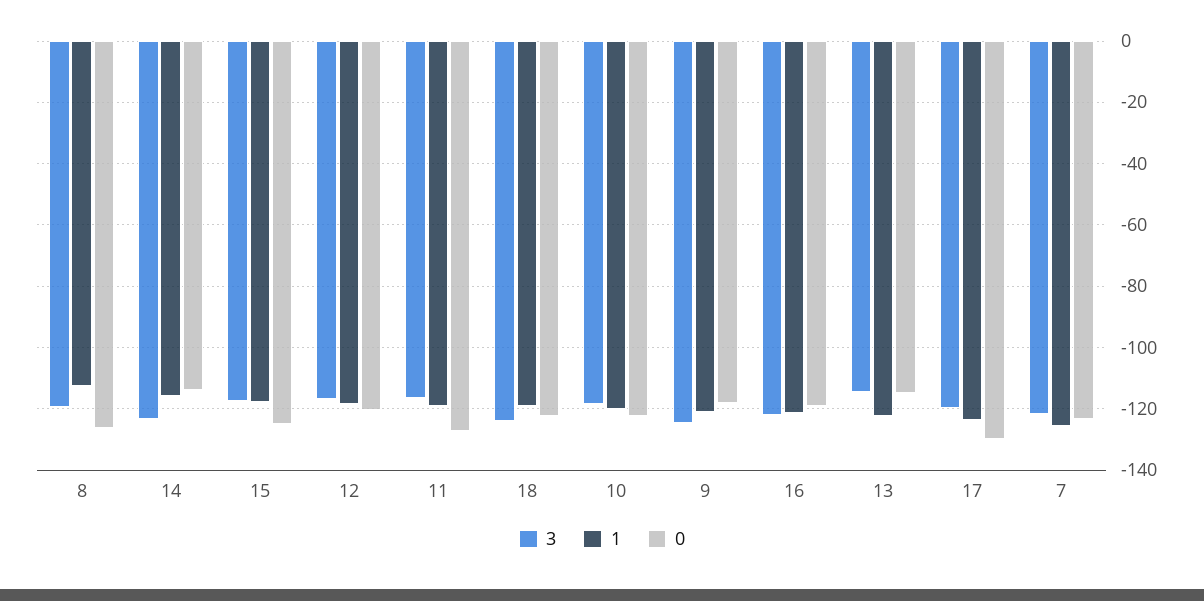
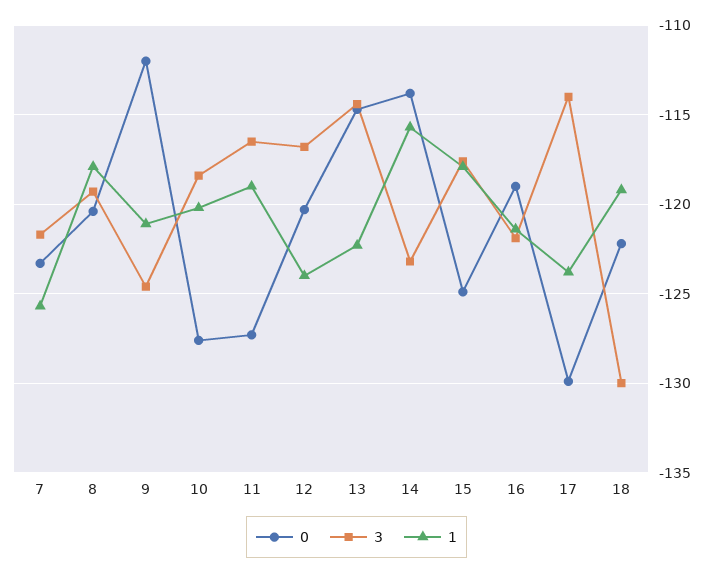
  {
    "3": {
      "8": -119.5,
      "14": -123,
      "15": -117.5,
      "12": -117,
      "11": -116.5,
-     "18": -124,
+     "18": -130,
      "10": -118.5,
      "9": -124.5,
      "16": -122,
      "13": -114.5,
-     "17": -120,
+     "17": -114,
      "7": -121.5
    },
    "1": {
-     "8": -112,
+     "8": -118,
      "14": -115.5,
      "15": -118,
-     "12": -118,
+     "12": -124,
      "11": -119,
      "18": -119,
      "10": -120,
      "9": -121,
      "16": -121.5,
      "13": -122.5,
      "17": -124,
      "7": -125.5
    },
    "0": {
-     "8": -126,
+     "8": -120.5,
      "14": -114,
      "15": -125,
      "12": -120.5,
      "11": -127.5,
      "18": -122,
-     "10": -122,
+     "10": -127.5,
-     "9": -118,
+     "9": -112,
      "16": -119,
      "13": -114.5,
      "17": -130,
      "7": -123.5
    }
  }

